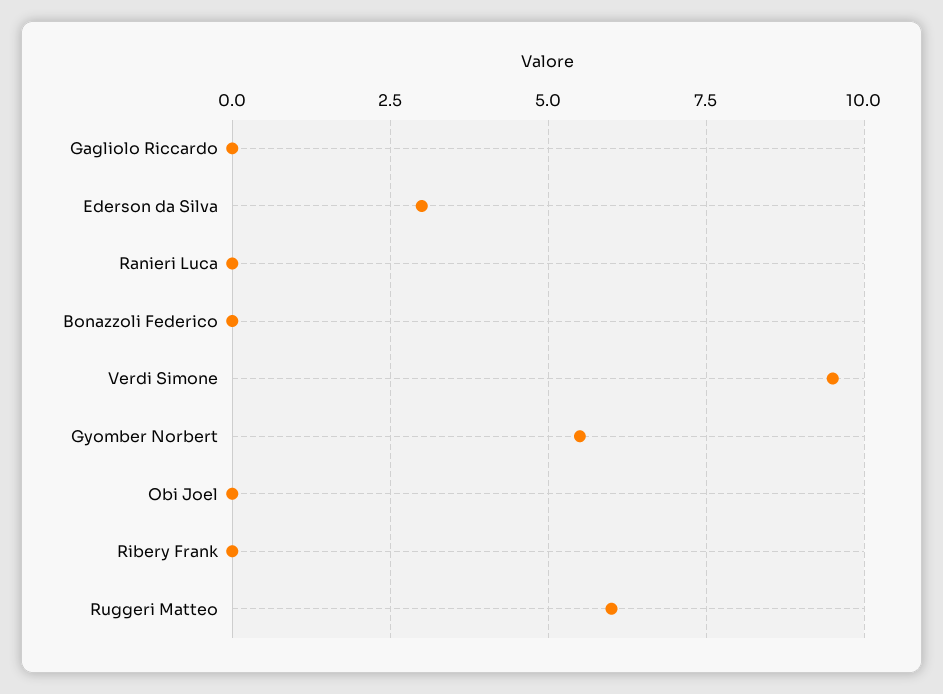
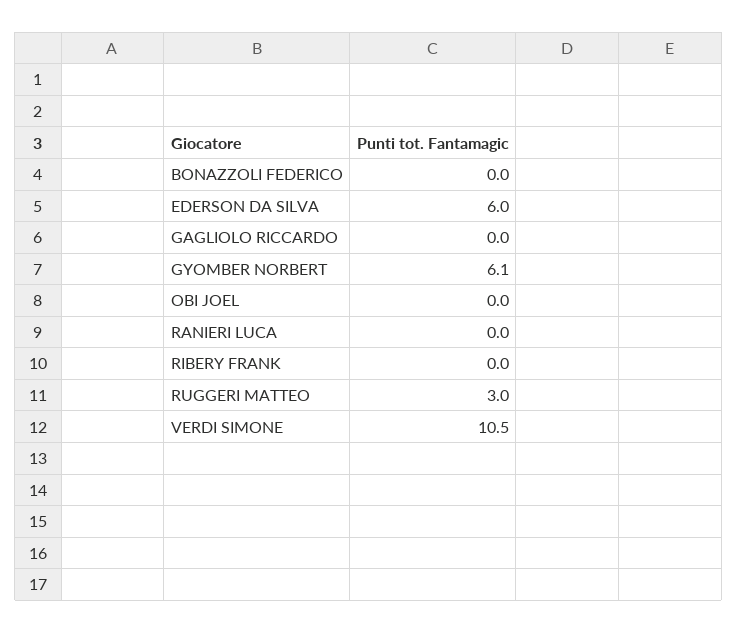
  {
    "Gagliolo Riccardo": 0,
-   "Ederson da Silva": 3,
+   "Ederson da Silva": 6,
    "Ranieri Luca": 0,
    "Bonazzoli Federico": 0,
-   "Verdi Simone": 9.5,
+   "Verdi Simone": 10.5,
-   "Gyomber Norbert": 5.5,
+   "Gyomber Norbert": 6.1,
    "Obi Joel": 0,
    "Ribery Frank": 0,
-   "Ruggeri Matteo": 6
+   "Ruggeri Matteo": 3
  }

